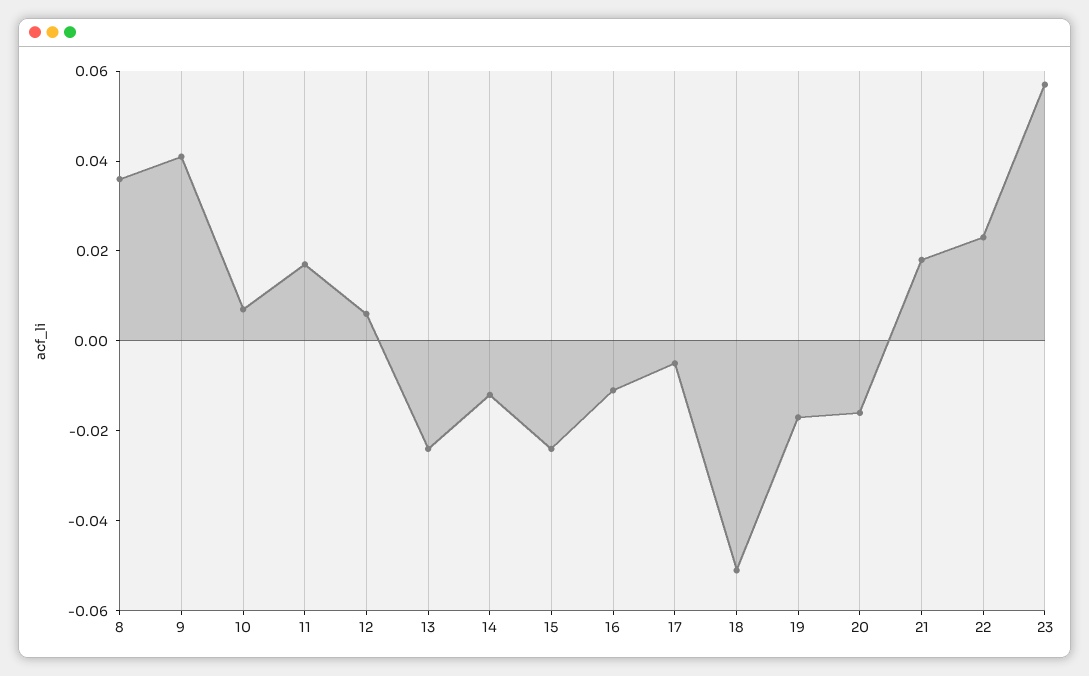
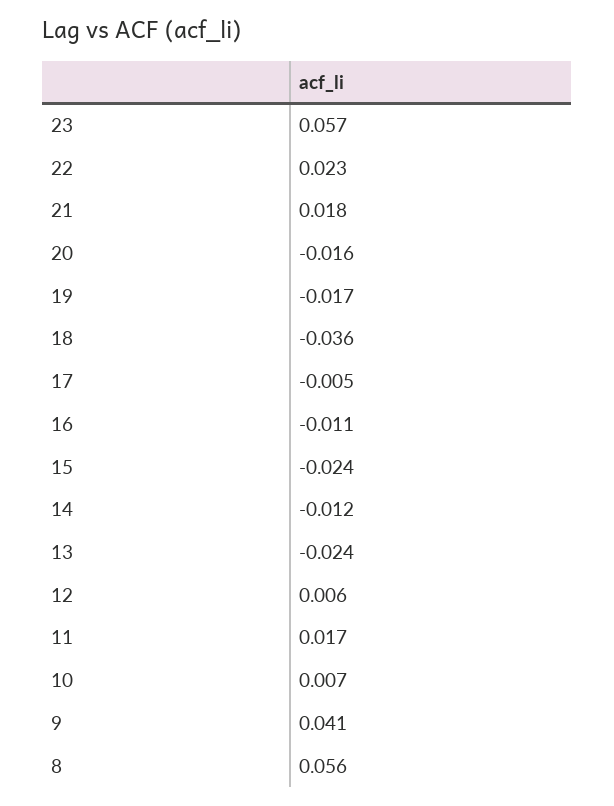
  {
-   "8": 0.035,
+   "8": 0.056,
    "9": 0.041,
    "10": 0.007,
    "11": 0.017,
    "12": 0.006,
    "13": -0.024,
    "14": -0.012,
    "15": -0.024,
    "16": -0.011,
    "17": -0.005,
-   "18": -0.05,
+   "18": -0.036,
    "19": -0.017,
    "20": -0.016,
    "21": 0.018,
    "22": 0.023,
    "23": 0.057
  }

